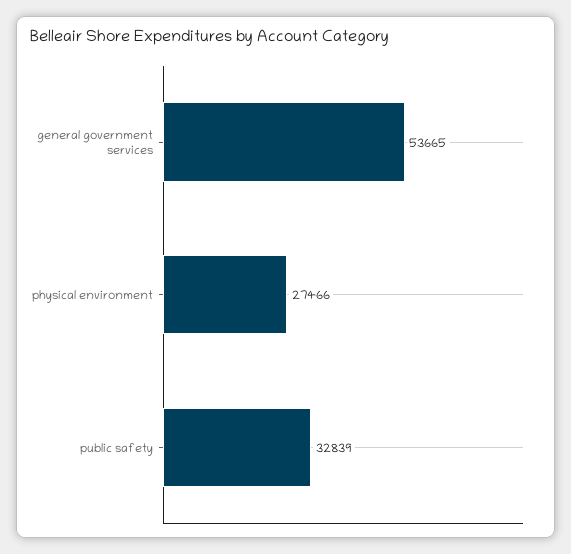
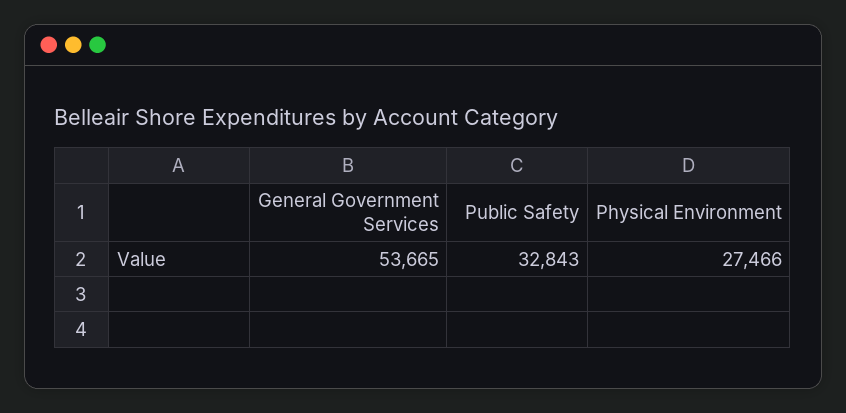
  {
    "general government services": 53665,
    "physical environment": 27466,
-   "public safety": 32839
+   "public safety": 32843
  }

